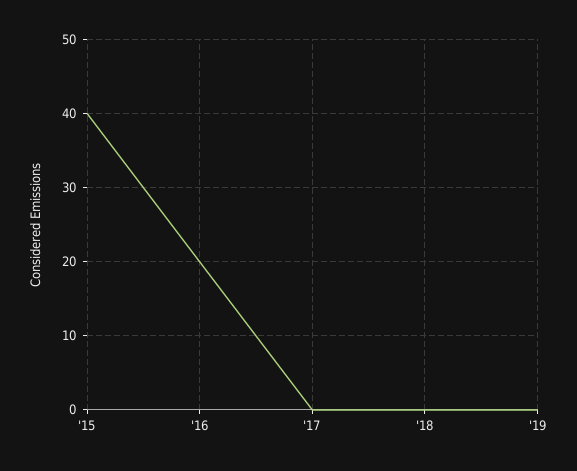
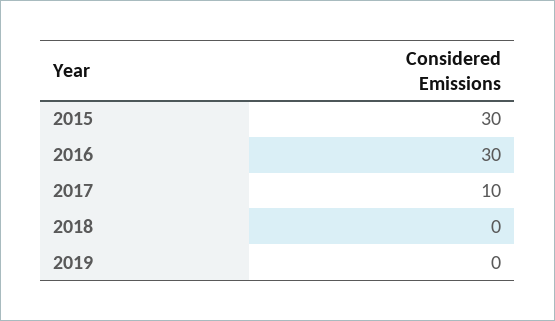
  {
-   "'15": 40,
+   "'15": 30,
-   "'16": 20,
+   "'16": 30,
-   "'17": 0,
+   "'17": 10,
    "'18": 0,
    "'19": 0
  }

